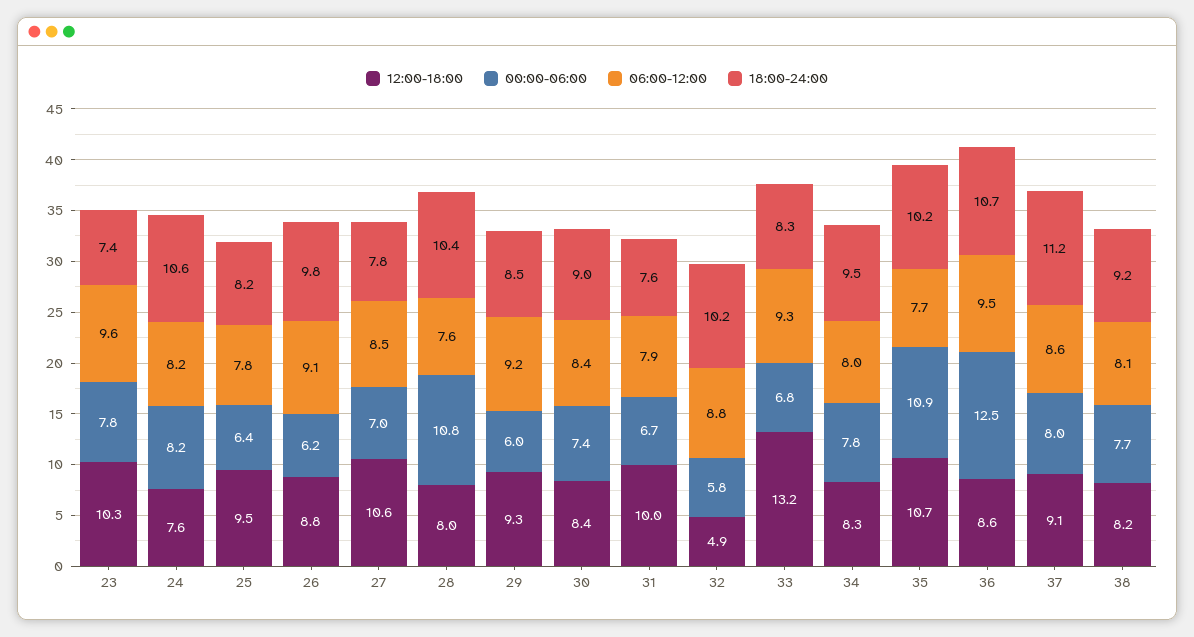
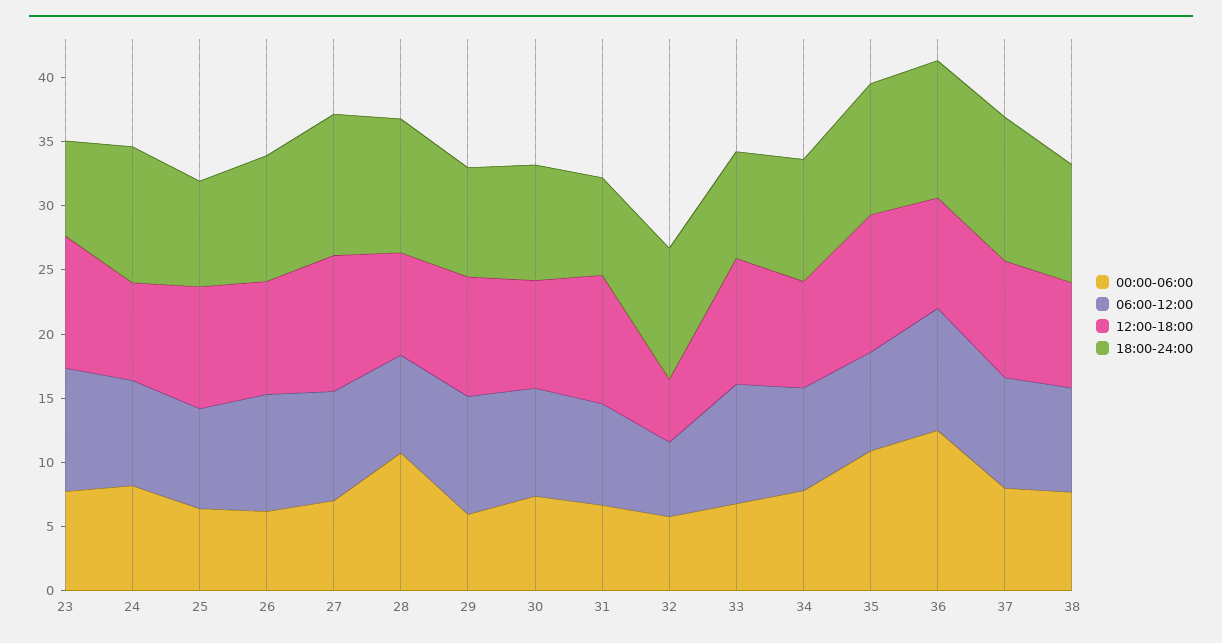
  {
    "12:00-18:00": {
      "23": 10.3,
      "24": 7.6,
      "25": 9.5,
      "26": 8.8,
      "27": 10.6,
      "28": 8,
      "29": 9.3,
      "30": 8.4,
      "31": 10,
      "32": 4.9,
-     "33": 13.2,
+     "33": 10,
      "34": 8.3,
      "35": 10.7,
      "36": 8.6,
      "37": 9.1,
      "38": 8.2
    },
    "00:00-06:00": {
      "23": 7.8,
      "24": 8.2,
      "25": 6.4,
      "26": 6.2,
      "27": 7,
      "28": 10.8,
      "29": 6,
      "30": 7.4,
      "31": 6.7,
      "32": 5.8,
      "33": 6.8,
      "34": 7.8,
      "35": 10.9,
      "36": 12.5,
      "37": 8,
      "38": 7.7
    },
    "06:00-12:00": {
      "23": 9.6,
      "24": 8.2,
      "25": 7.8,
      "26": 9.1,
      "27": 8.5,
      "28": 7.6,
      "29": 9.2,
      "30": 8.4,
      "31": 7.9,
-     "32": 8.8,
+     "32": 6,
      "33": 9.3,
      "34": 8,
      "35": 7.7,
      "36": 9.5,
      "37": 8.6,
      "38": 8.1
    },
    "18:00-24:00": {
      "23": 7.4,
      "24": 10.6,
      "25": 8.2,
      "26": 9.8,
-     "27": 7.8,
+     "27": 11,
      "28": 10.4,
      "29": 8.5,
      "30": 9,
      "31": 7.6,
      "32": 10.2,
      "33": 8.3,
      "34": 9.5,
      "35": 10.2,
      "36": 10.7,
      "37": 11.2,
      "38": 9.2
    }
  }

